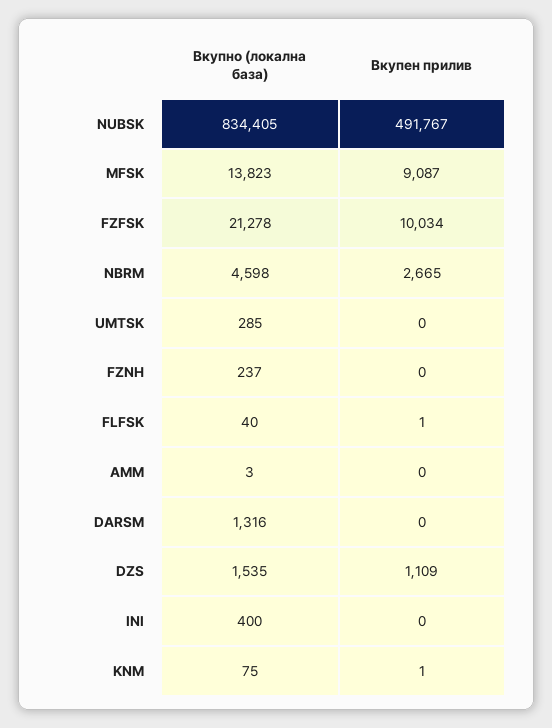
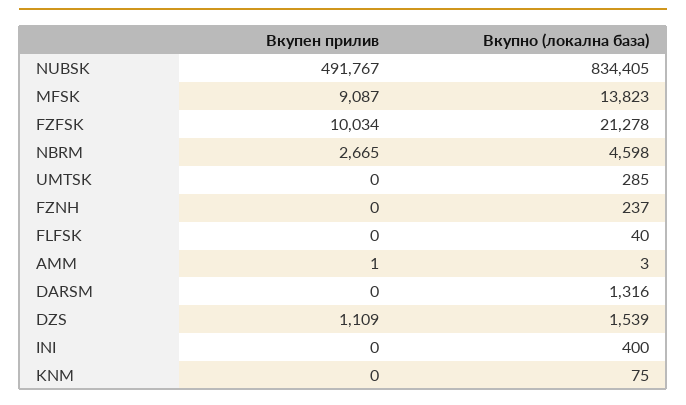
  {
    "Вкупно (локална база)": {
      "NUBSK": 834405,
      "MFSK": 13823,
      "FZFSK": 21278,
      "NBRM": 4598,
      "UMTSK": 285,
      "FZNH": 237,
      "FLFSK": 40,
      "AMM": 3,
      "DARSM": 1316,
-     "DZS": 1535,
+     "DZS": 1539,
      "INI": 400,
      "KNM": 75
    },
    "Вкупен прилив": {
      "NUBSK": 491767,
      "MFSK": 9087,
      "FZFSK": 10034,
      "NBRM": 2665,
      "UMTSK": 0,
      "FZNH": 0,
-     "FLFSK": 1,
+     "FLFSK": 0,
-     "AMM": 0,
+     "AMM": 1,
      "DARSM": 0,
      "DZS": 1109,
      "INI": 0,
-     "KNM": 1
+     "KNM": 0
    }
  }

